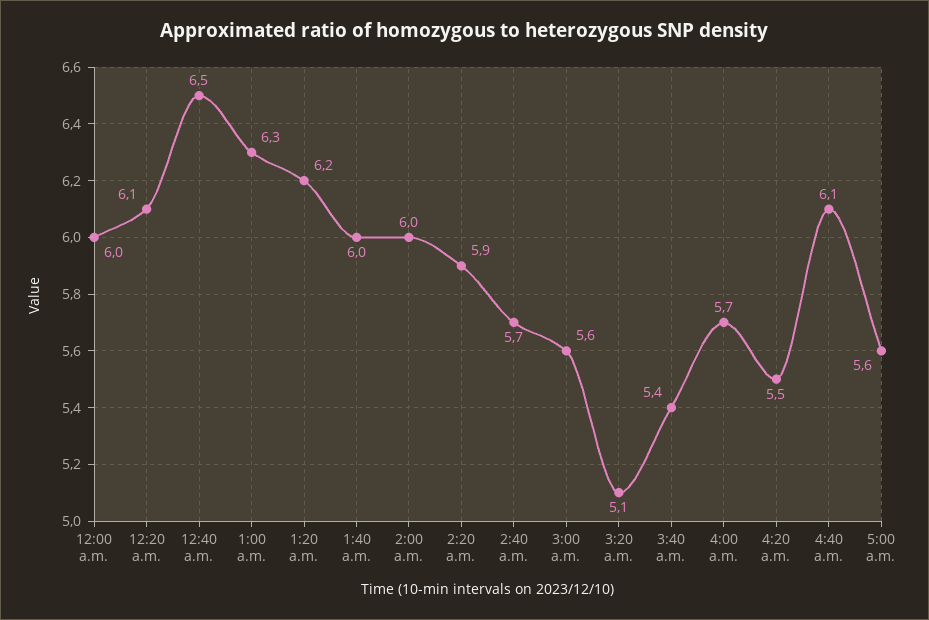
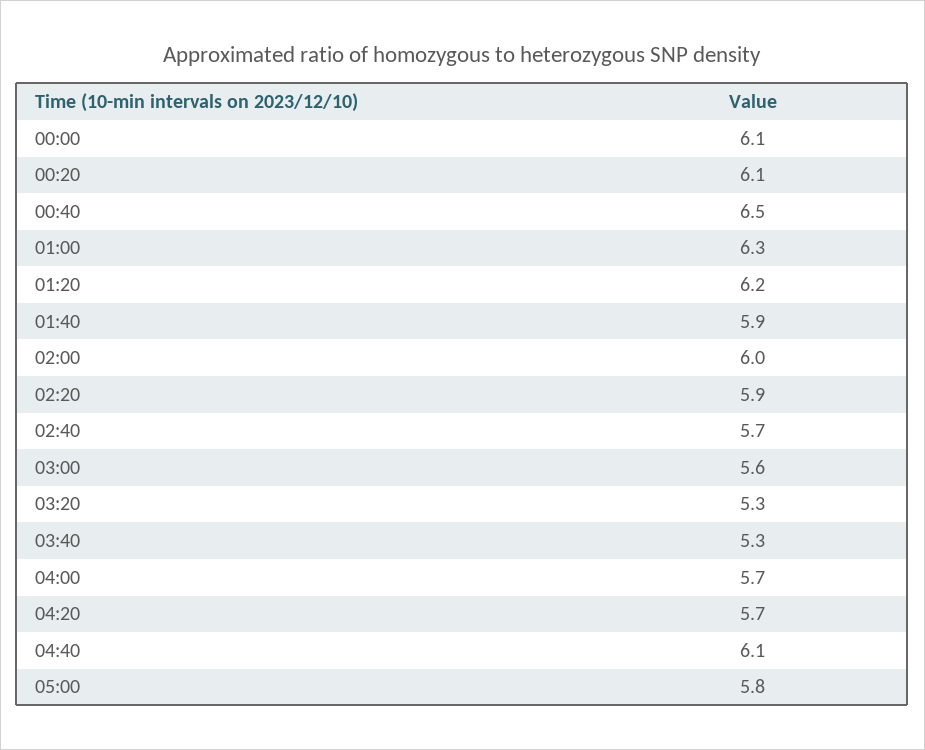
  {
-   "12:00 a.m.": 6,
+   "12:00 a.m.": 6.1,
    "12:20 a.m.": 6.1,
    "12:40 a.m.": 6.5,
    "1:00 a.m.": 6.3,
    "1:20 a.m.": 6.2,
-   "1:40 a.m.": 6,
+   "1:40 a.m.": 5.9,
    "2:00 a.m.": 6,
    "2:20 a.m.": 5.9,
    "2:40 a.m.": 5.7,
    "3:00 a.m.": 5.6,
-   "3:20 a.m.": 5.1,
+   "3:20 a.m.": 5.3,
-   "3:40 a.m.": 5.4,
+   "3:40 a.m.": 5.3,
    "4:00 a.m.": 5.7,
-   "4:20 a.m.": 5.5,
+   "4:20 a.m.": 5.7,
    "4:40 a.m.": 6.1,
-   "5:00 a.m.": 5.6
+   "5:00 a.m.": 5.8
  }

